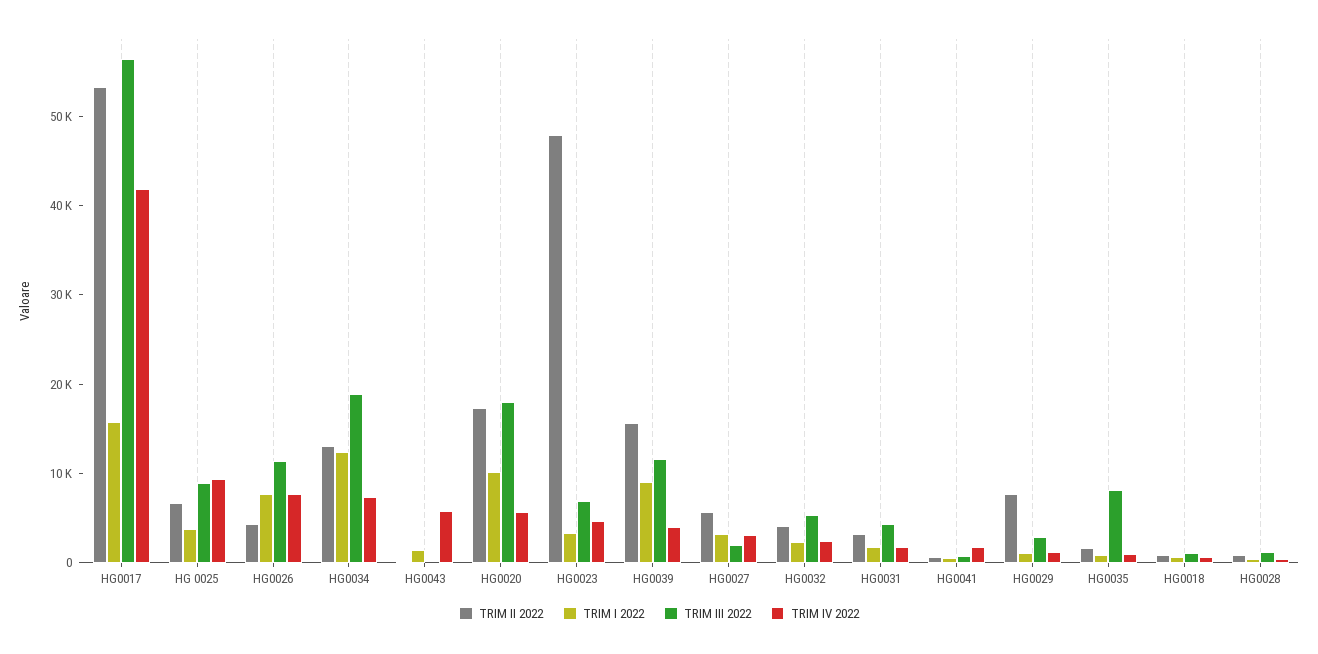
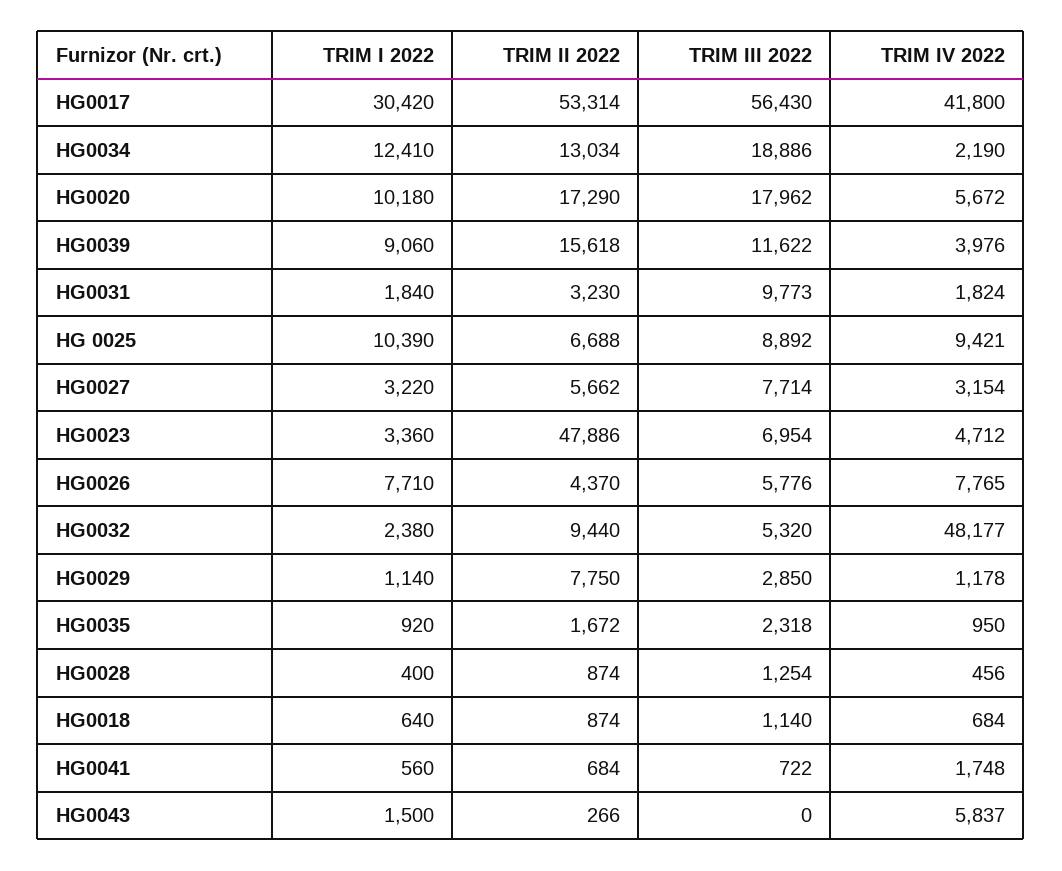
  {
    "TRIM II 2022": {
      "HG0017": 53314,
      "HG 0025": 6688,
      "HG0026": 4370,
      "HG0034": 13034,
      "HG0043": 266,
      "HG0020": 17290,
      "HG0023": 47886,
      "HG0039": 15618,
      "HG0027": 5662,
-     "HG0032": 4000,
+     "HG0032": 9440,
      "HG0031": 3230,
      "HG0041": 684,
      "HG0029": 7750,
      "HG0035": 1672,
      "HG0018": 874,
      "HG0028": 874
    },
    "TRIM I 2022": {
-     "HG0017": 16000,
+     "HG0017": 30420,
-     "HG 0025": 4000,
+     "HG 0025": 10390,
      "HG0026": 7710,
      "HG0034": 12410,
      "HG0043": 1500,
      "HG0020": 10180,
      "HG0023": 3360,
      "HG0039": 9060,
      "HG0027": 3220,
      "HG0032": 2380,
      "HG0031": 1840,
      "HG0041": 560,
      "HG0029": 1140,
      "HG0035": 920,
      "HG0018": 640,
      "HG0028": 400
    },
    "TRIM III 2022": {
      "HG0017": 56430,
      "HG 0025": 8892,
-     "HG0026": 12000,
+     "HG0026": 5776,
      "HG0034": 18886,
      "HG0043": 0,
      "HG0020": 17962,
      "HG0023": 6954,
      "HG0039": 11622,
-     "HG0027": 2000,
+     "HG0027": 7714,
      "HG0032": 5320,
-     "HG0031": 4000,
+     "HG0031": 9773,
      "HG0041": 722,
      "HG0029": 2850,
-     "HG0035": 8000,
+     "HG0035": 2318,
      "HG0018": 1140,
      "HG0028": 1254
    },
    "TRIM IV 2022": {
      "HG0017": 41800,
      "HG 0025": 9421,
      "HG0026": 7765,
-     "HG0034": 8000,
+     "HG0034": 2190,
      "HG0043": 5837,
      "HG0020": 5672,
      "HG0023": 4712,
      "HG0039": 3976,
      "HG0027": 3154,
-     "HG0032": 2000,
+     "HG0032": 48177,
      "HG0031": 1824,
      "HG0041": 1748,
      "HG0029": 1178,
      "HG0035": 950,
      "HG0018": 684,
      "HG0028": 456
    }
  }

